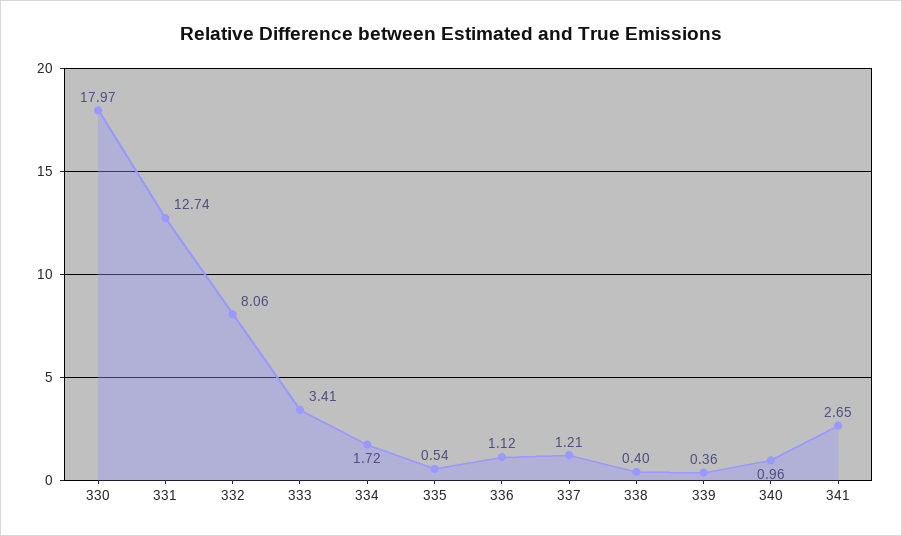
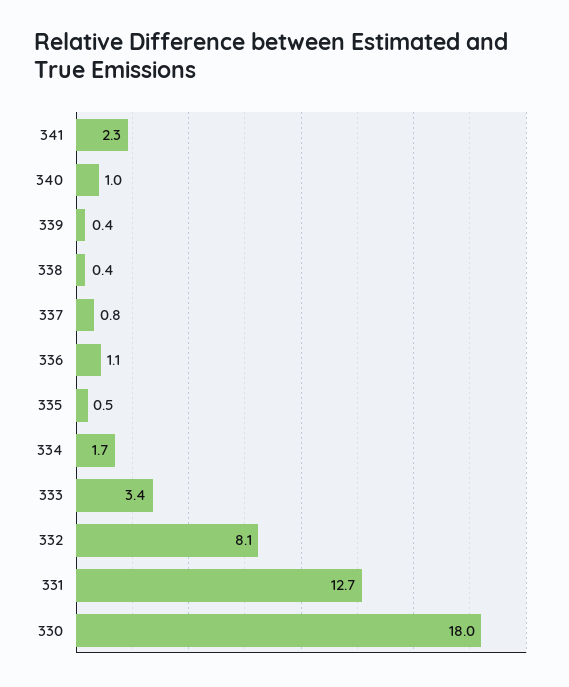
  {
    "330": 17.97,
    "331": 12.74,
    "332": 8.06,
    "333": 3.41,
    "334": 1.72,
    "335": 0.54,
    "336": 1.12,
-   "337": 1.21,
+   "337": 0.8,
    "338": 0.4,
    "339": 0.36,
    "340": 0.96,
-   "341": 2.65
+   "341": 2.3
  }

